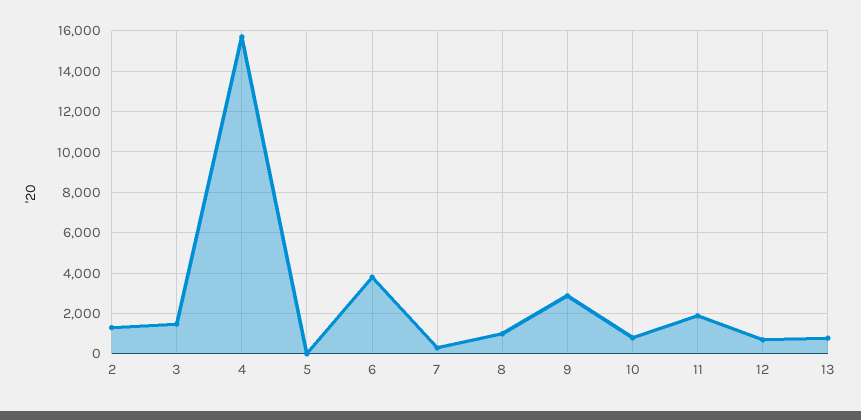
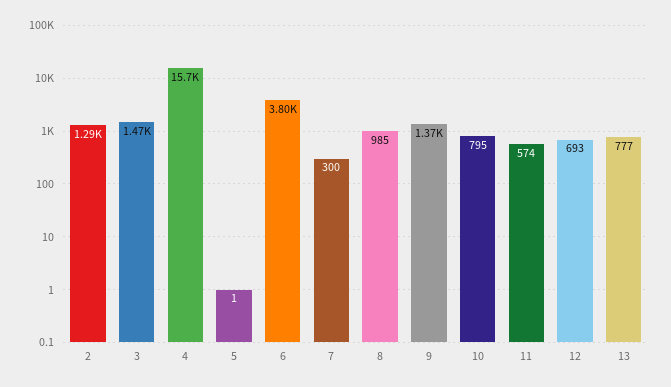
  {
    "2": 1290,
    "3": 1470,
    "4": 15700,
    "5": 1,
    "6": 3800,
    "7": 300,
    "8": 985,
-   "9": 3000,
+   "9": 1370,
    "10": 795,
-   "11": 2000,
+   "11": 574,
    "12": 693,
    "13": 777
  }

